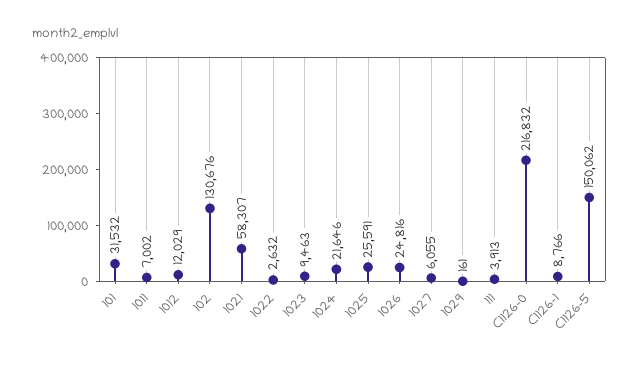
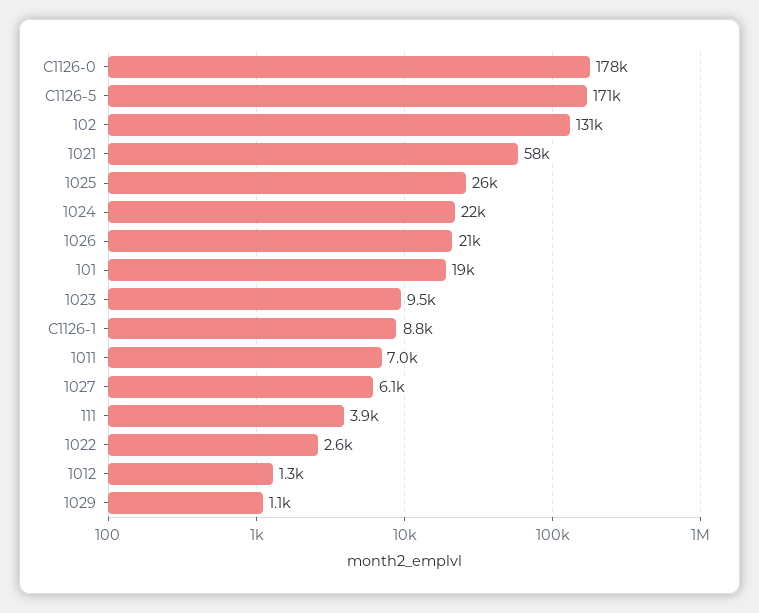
  {
-   "101": 31532,
+   "101": 19000,
    "1011": 7002,
-   "1012": 12029,
+   "1012": 1300,
    "102": 130676,
    "1021": 58307,
    "1022": 2632,
    "1023": 9463,
    "1024": 21646,
    "1025": 25591,
-   "1026": 24816,
+   "1026": 21000,
    "1027": 6055,
-   "1029": 161,
+   "1029": 1100,
    "111": 3913,
-   "C1126-0": 216832,
+   "C1126-0": 178000,
    "C1126-1": 8766,
-   "C1126-5": 150062
+   "C1126-5": 171000
  }

